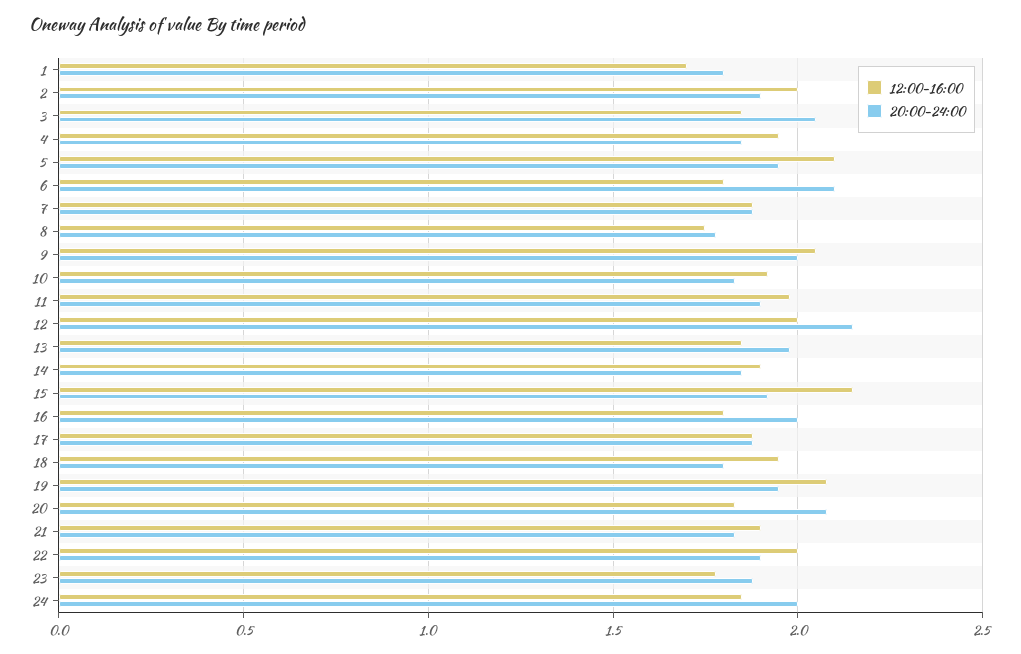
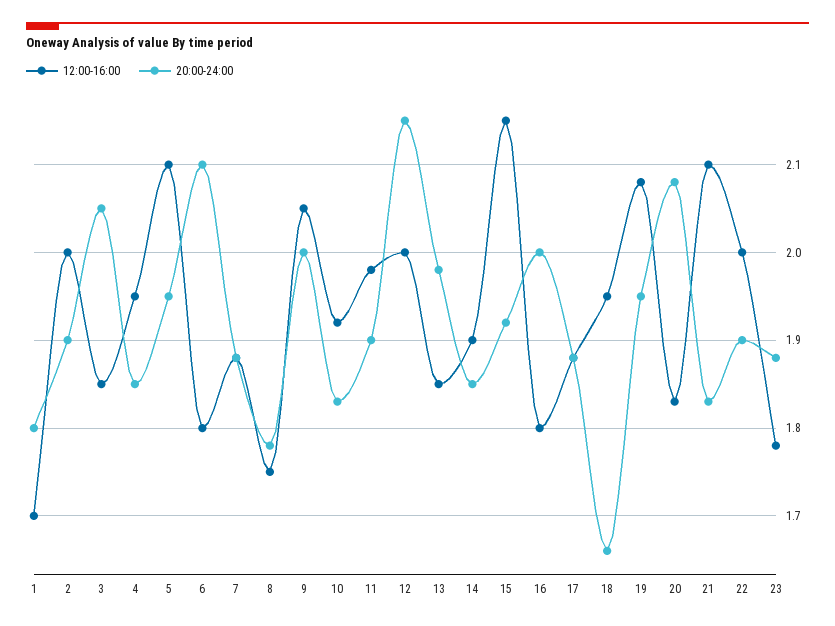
  {
    "12:00-16:00": {
      "1": 1.7,
      "2": 2,
      "3": 1.85,
      "4": 1.95,
      "5": 2.1,
      "6": 1.8,
      "7": 1.88,
      "8": 1.75,
      "9": 2.05,
      "10": 1.92,
      "11": 1.98,
      "12": 2,
      "13": 1.85,
      "14": 1.9,
      "15": 2.15,
      "16": 1.8,
      "17": 1.88,
      "18": 1.95,
      "19": 2.08,
      "20": 1.83,
-     "21": 1.9,
+     "21": 2.1,
      "22": 2,
-     "23": 1.78,
+     "23": 1.78
-     "24": 1.85
    },
    "20:00-24:00": {
      "1": 1.8,
      "2": 1.9,
      "3": 2.05,
      "4": 1.85,
      "5": 1.95,
      "6": 2.1,
      "7": 1.88,
      "8": 1.78,
      "9": 2,
      "10": 1.83,
      "11": 1.9,
      "12": 2.15,
      "13": 1.98,
      "14": 1.85,
      "15": 1.92,
      "16": 2,
      "17": 1.88,
-     "18": 1.8,
+     "18": 1.66,
      "19": 1.95,
      "20": 2.08,
      "21": 1.83,
      "22": 1.9,
-     "23": 1.88,
+     "23": 1.88
-     "24": 2
    }
  }

